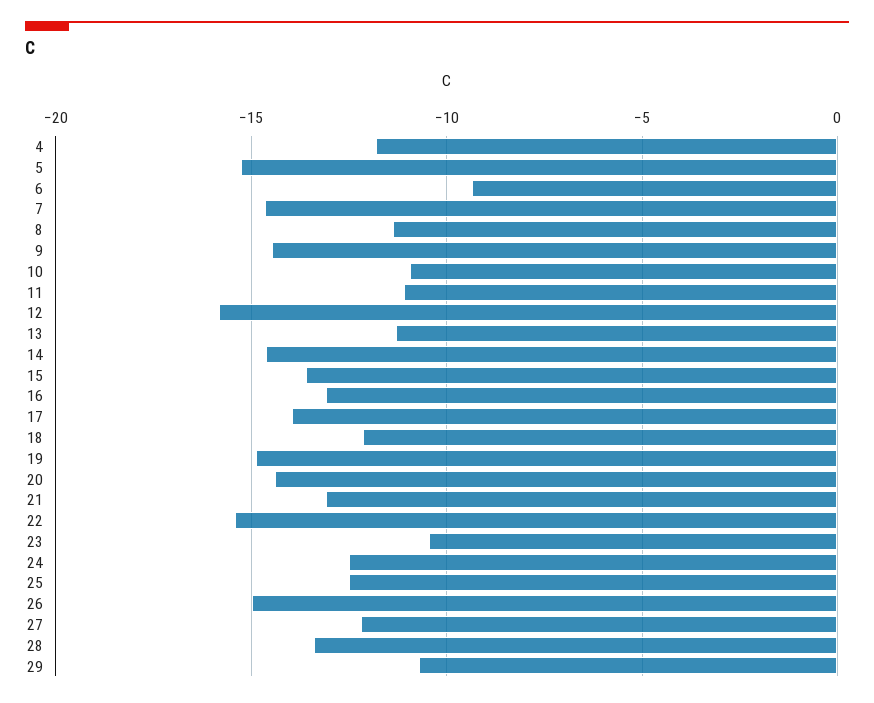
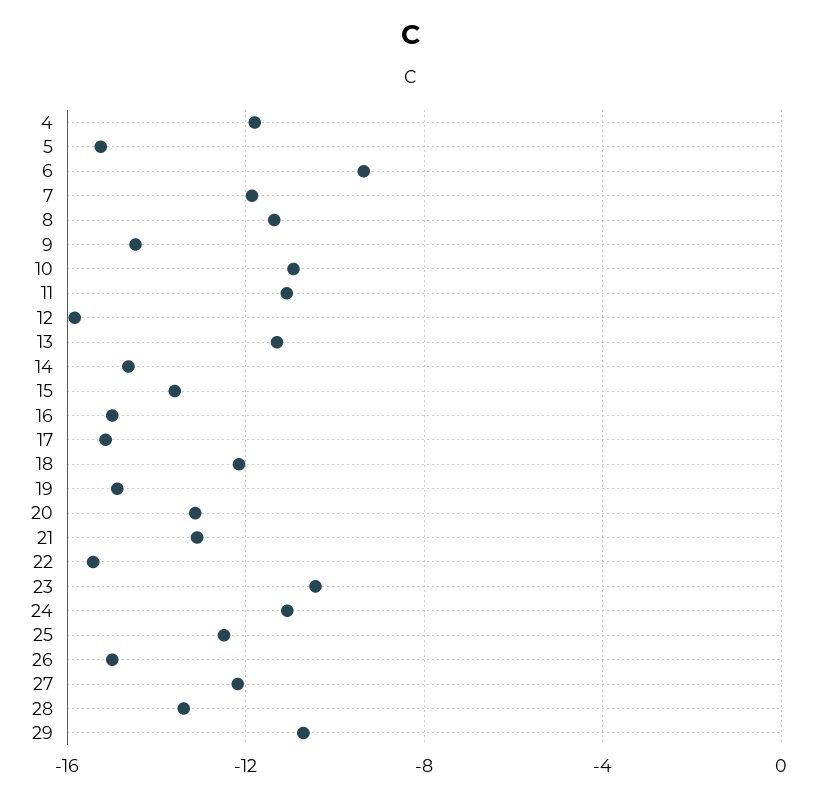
  {
    "4": -12,
    "5": -15.5,
    "6": -9.5,
-   "7": -14.5,
+   "7": -12,
    "8": -11.5,
    "9": -14.5,
    "10": -11,
    "11": -11,
    "12": -16,
    "13": -11.5,
    "14": -14.5,
    "15": -13.5,
-   "16": -13,
+   "16": -15,
-   "17": -14,
+   "17": -15,
    "18": -12,
    "19": -15,
-   "20": -14.5,
+   "20": -13,
    "21": -13,
    "22": -15.5,
    "23": -10.5,
-   "24": -12.5,
+   "24": -11,
    "25": -12.5,
    "26": -15,
    "27": -12,
    "28": -13.5,
    "29": -10.5
  }

